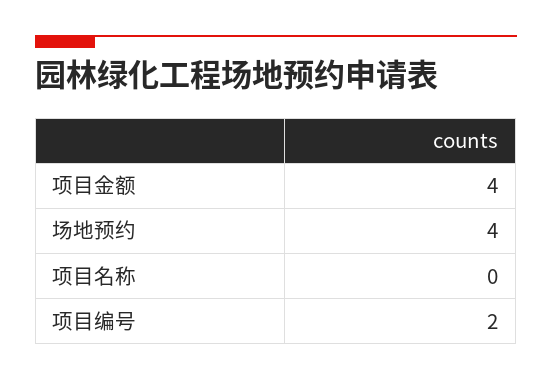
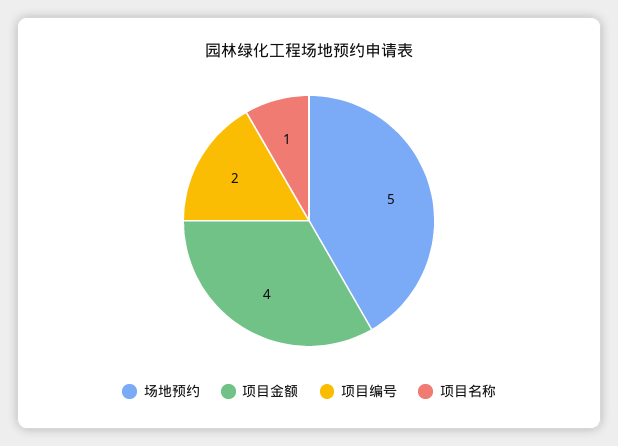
  {
    "项目金额": 4,
-   "场地预约": 4,
+   "场地预约": 5,
-   "项目名称": 0,
+   "项目名称": 1,
    "项目编号": 2
  }

